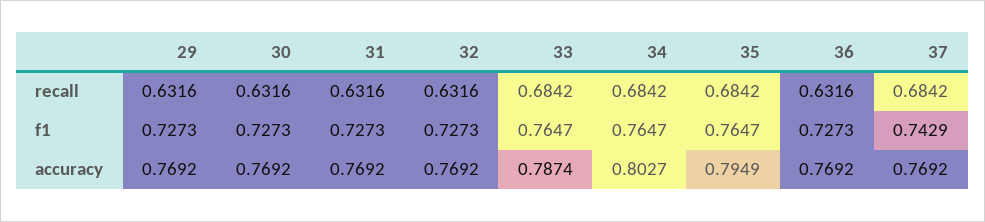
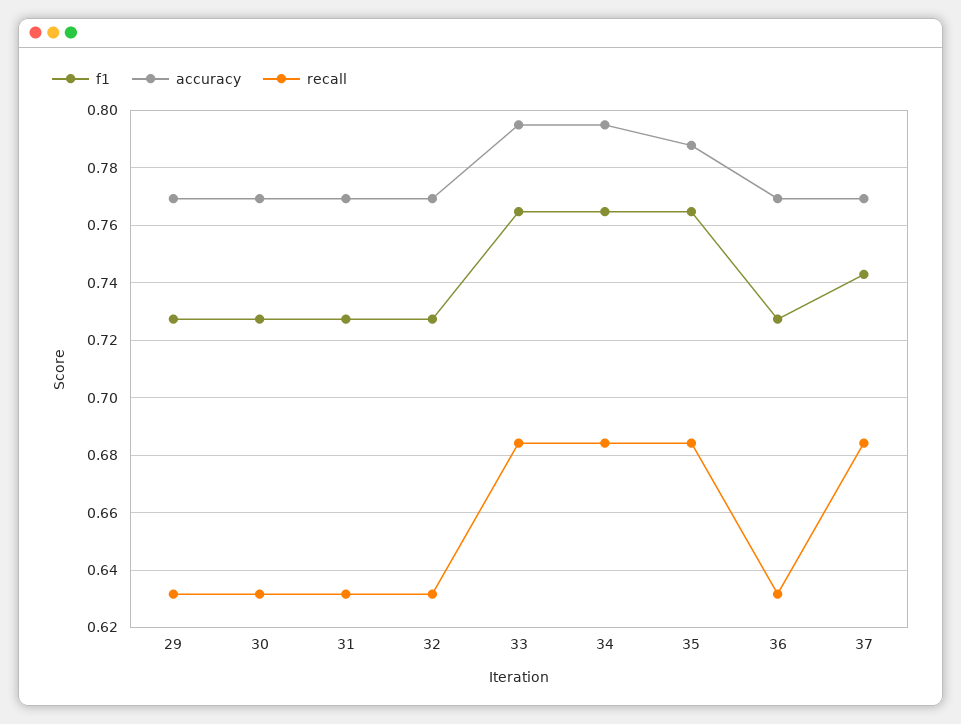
  {
    "recall": {
      "29": 0.6316,
      "30": 0.6316,
      "31": 0.6316,
      "32": 0.6316,
      "33": 0.6842,
      "34": 0.6842,
      "35": 0.6842,
      "36": 0.6316,
      "37": 0.6842
    },
    "f1": {
      "29": 0.7273,
      "30": 0.7273,
      "31": 0.7273,
      "32": 0.7273,
      "33": 0.7647,
      "34": 0.7647,
      "35": 0.7647,
      "36": 0.7273,
      "37": 0.7429
    },
    "accuracy": {
      "29": 0.7692,
      "30": 0.7692,
      "31": 0.7692,
      "32": 0.7692,
-     "33": 0.7874,
+     "33": 0.795,
-     "34": 0.8027,
+     "34": 0.795,
-     "35": 0.7949,
+     "35": 0.7875,
      "36": 0.7692,
      "37": 0.7692
    }
  }

